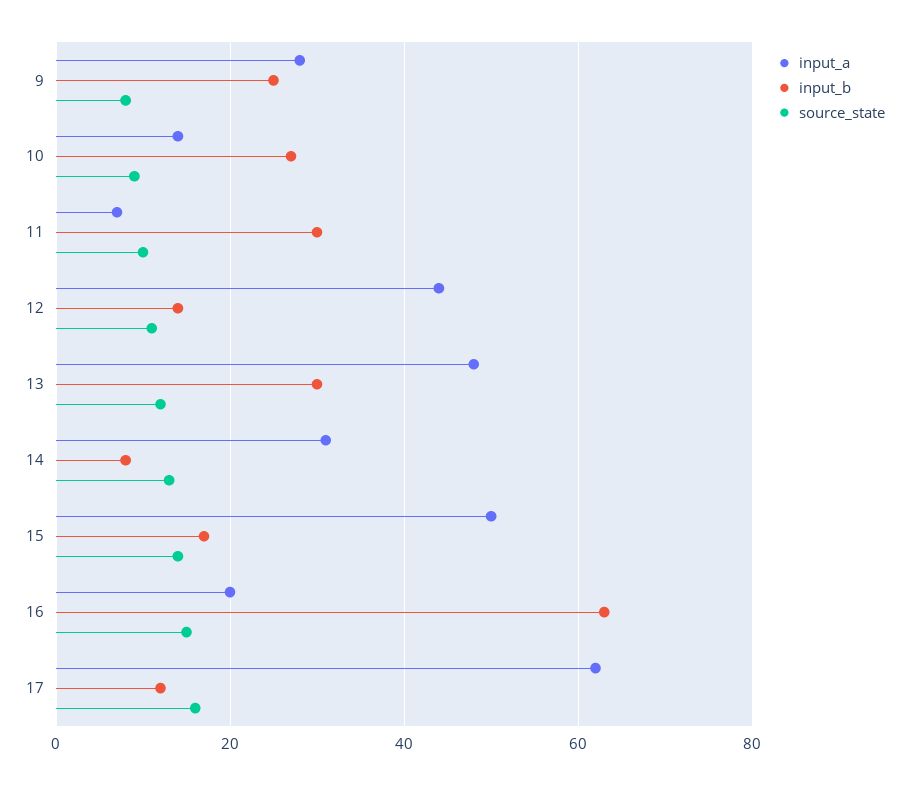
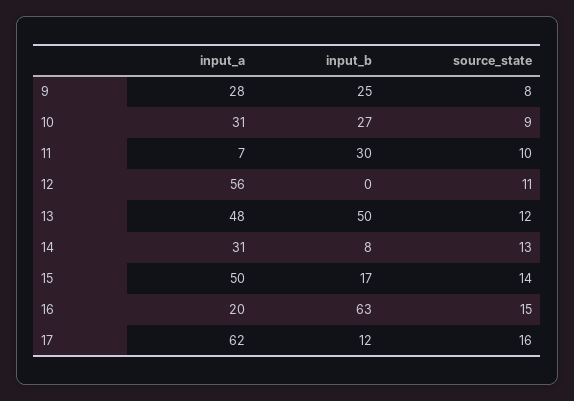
  {
    "input_a": {
      "9": 28,
-     "10": 15,
+     "10": 31,
      "11": 7,
-     "12": 45,
+     "12": 56,
      "13": 48,
      "14": 31,
      "15": 50,
      "16": 20,
      "17": 62
    },
    "input_b": {
      "9": 25,
      "10": 27,
      "11": 30,
-     "12": 15,
+     "12": 0,
-     "13": 30,
+     "13": 50,
      "14": 8,
      "15": 17,
      "16": 63,
      "17": 12
    },
    "source_state": {
      "9": 8,
      "10": 9,
      "11": 10,
      "12": 11,
      "13": 12,
      "14": 13,
      "15": 14,
      "16": 15,
      "17": 16
    }
  }

